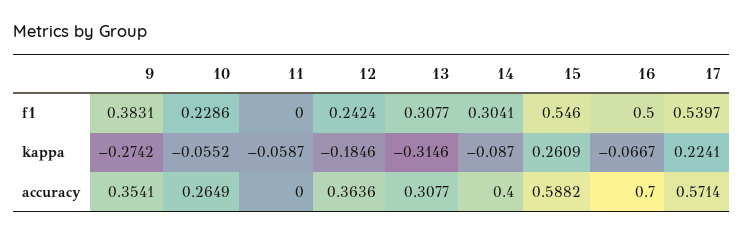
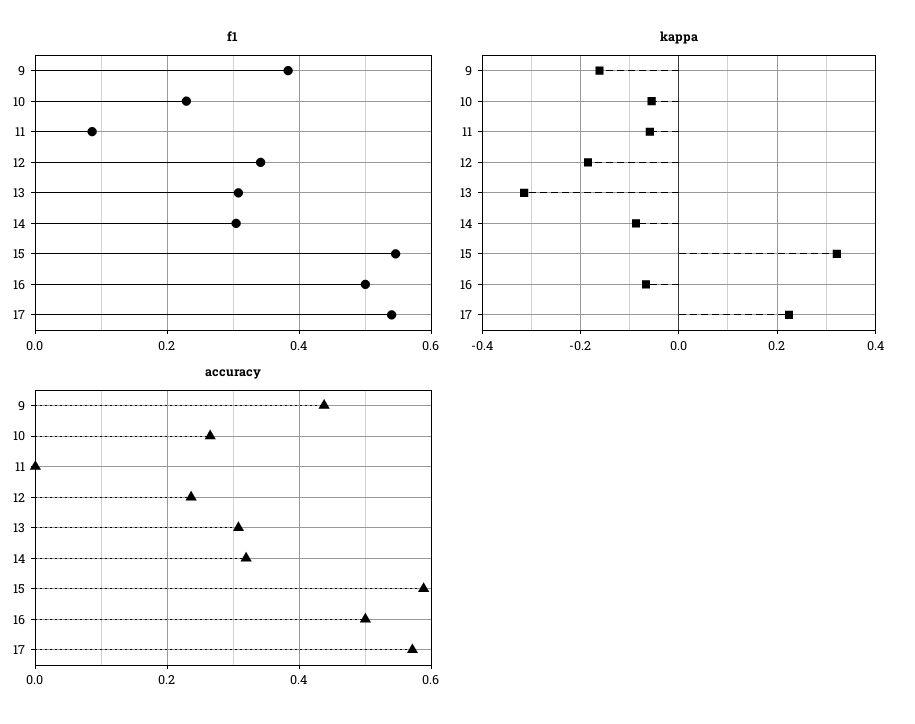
  {
    "f1": {
      "9": 0.3831,
      "10": 0.2286,
-     "11": 0,
+     "11": 0.08,
-     "12": 0.2424,
+     "12": 0.34,
      "13": 0.3077,
      "14": 0.3041,
      "15": 0.546,
      "16": 0.5,
      "17": 0.5397
    },
    "kappa": {
-     "9": -0.2742,
+     "9": -0.16,
      "10": -0.0552,
      "11": -0.0587,
      "12": -0.1846,
      "13": -0.3146,
      "14": -0.087,
-     "15": 0.2609,
+     "15": 0.32,
      "16": -0.0667,
      "17": 0.2241
    },
    "accuracy": {
-     "9": 0.3541,
+     "9": 0.44,
      "10": 0.2649,
      "11": 0,
-     "12": 0.3636,
+     "12": 0.24,
      "13": 0.3077,
-     "14": 0.4,
+     "14": 0.32,
      "15": 0.5882,
-     "16": 0.7,
+     "16": 0.5,
      "17": 0.5714
    }
  }

